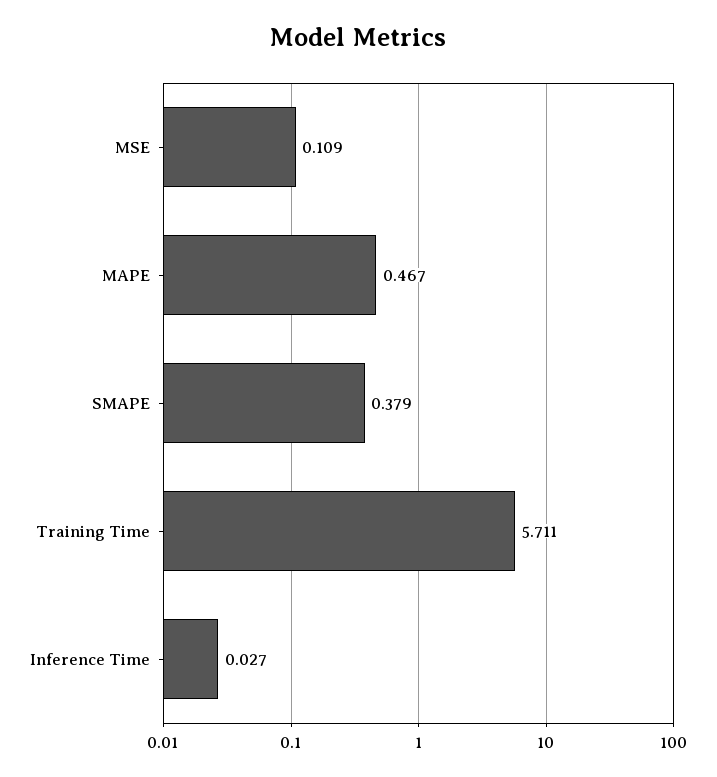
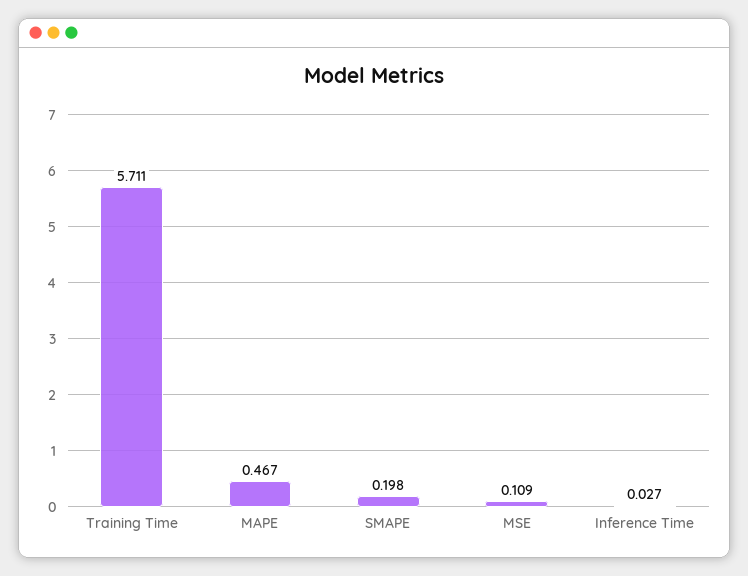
  {
    "MSE": 0.109,
    "MAPE": 0.467,
-   "SMAPE": 0.379,
+   "SMAPE": 0.198,
    "Training Time": 5.711,
    "Inference Time": 0.027
  }

